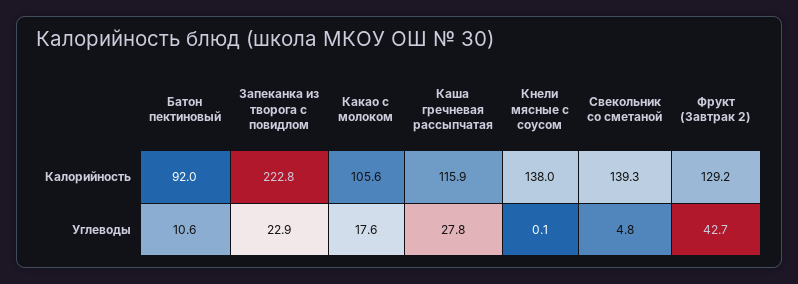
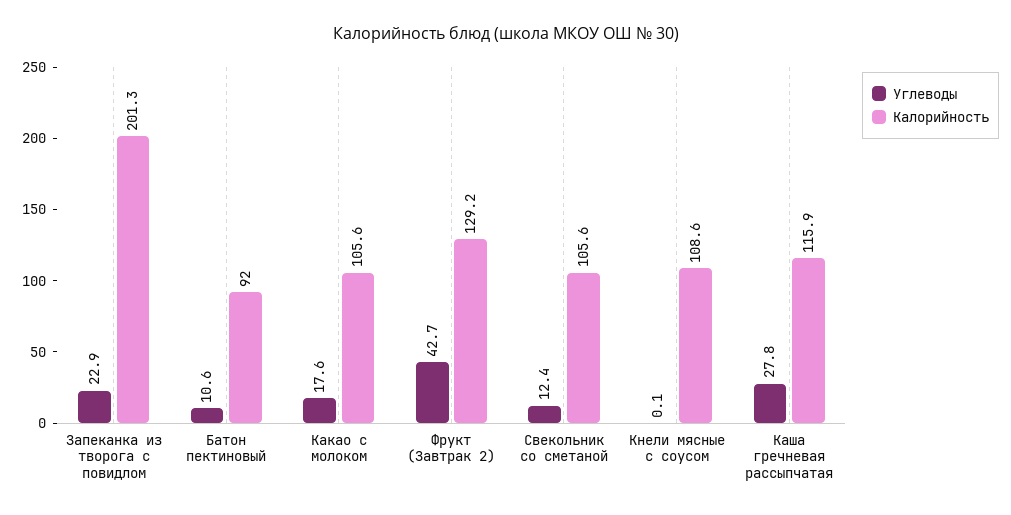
  {
    "Калорийность": {
      "Батон пектиновый": 92,
-     "Запеканка из творога с повидлом": 222.8,
+     "Запеканка из творога с повидлом": 201.3,
      "Какао с молоком": 105.6,
      "Каша гречневая рассыпчатая": 115.9,
-     "Кнели мясные с соусом": 138,
+     "Кнели мясные с соусом": 108.6,
-     "Свекольник со сметаной": 139.3,
+     "Свекольник со сметаной": 105.6,
      "Фрукт (Завтрак 2)": 129.2
    },
    "Углеводы": {
      "Батон пектиновый": 10.6,
      "Запеканка из творога с повидлом": 22.9,
      "Какао с молоком": 17.6,
      "Каша гречневая рассыпчатая": 27.8,
      "Кнели мясные с соусом": 0.1,
-     "Свекольник со сметаной": 4.8,
+     "Свекольник со сметаной": 12.4,
      "Фрукт (Завтрак 2)": 42.7
    }
  }

